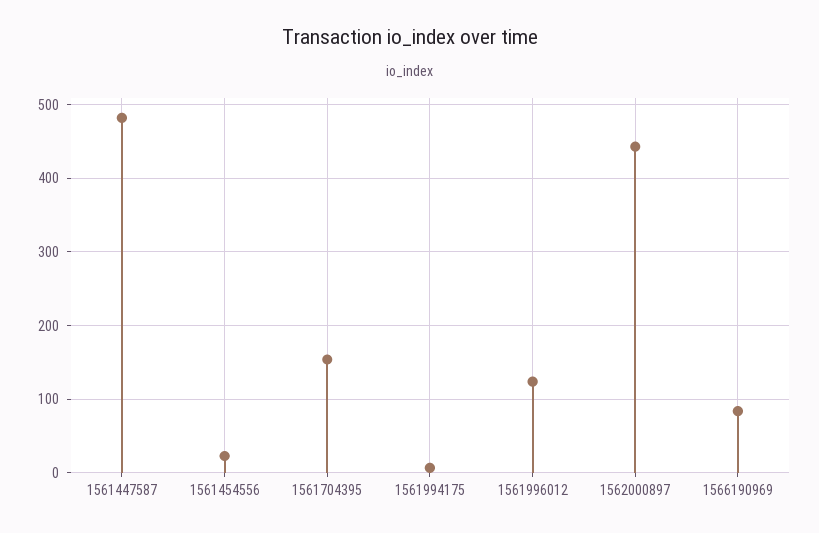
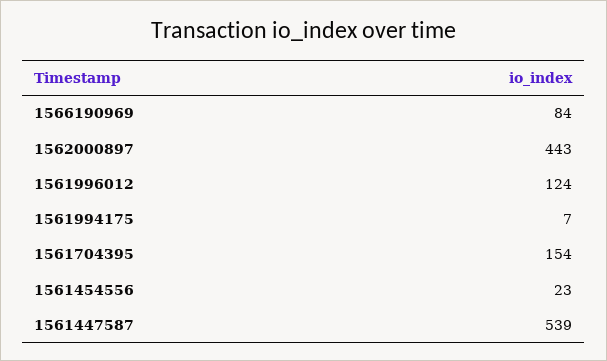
  {
-   "1561447587": 480,
+   "1561447587": 539,
    "1561454556": 23,
    "1561704395": 154,
    "1561994175": 7,
    "1561996012": 124,
    "1562000897": 443,
    "1566190969": 84
  }

